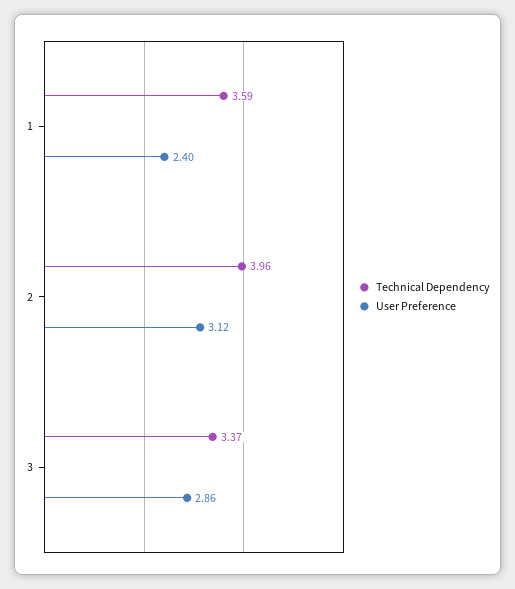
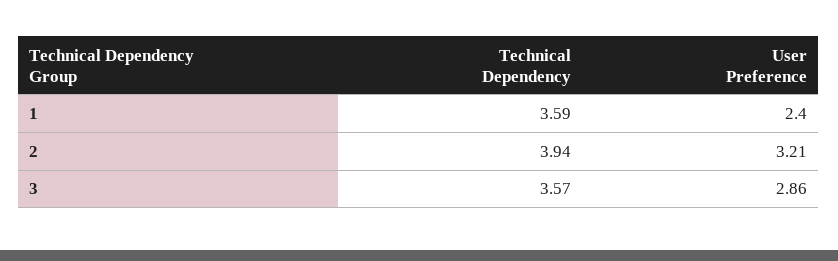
  {
    "Technical Dependency": {
      "1": 3.59,
-     "2": 3.96,
+     "2": 3.94,
-     "3": 3.37
+     "3": 3.57
    },
    "User Preference": {
      "1": 2.4,
-     "2": 3.12,
+     "2": 3.21,
      "3": 2.86
    }
  }

